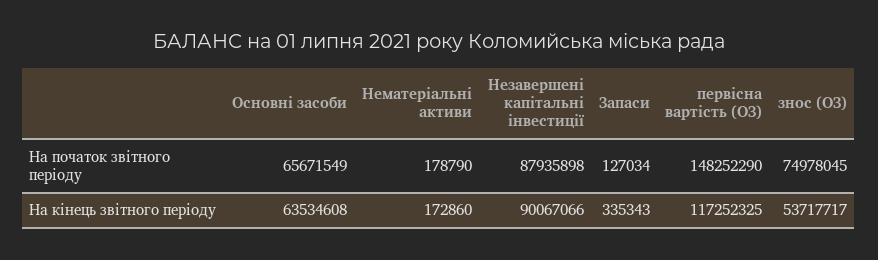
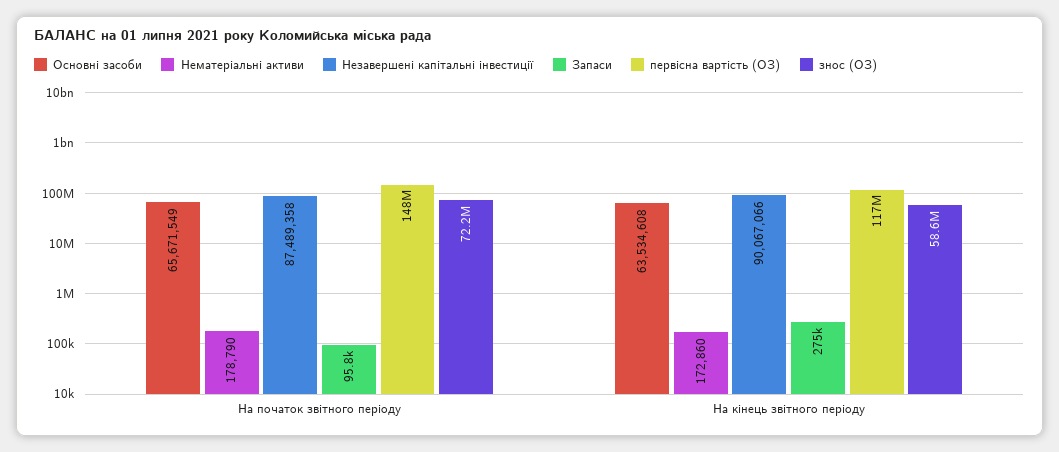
  {
    "Основні засоби": {
      "На початок звітного періоду": 65671549,
      "На кінець звітного періоду": 63534608
    },
    "Нематеріальні активи": {
      "На початок звітного періоду": 178790,
      "На кінець звітного періоду": 172860
    },
    "Незавершені капітальні інвестиції": {
-     "На початок звітного періоду": 87935898,
+     "На початок звітного періоду": 87489358,
      "На кінець звітного періоду": 90067066
    },
    "Запаси": {
-     "На початок звітного періоду": 127034,
+     "На початок звітного періоду": 95800,
-     "На кінець звітного періоду": 335343
+     "На кінець звітного періоду": 275000
    },
    "первісна вартість (ОЗ)": {
      "На початок звітного періоду": 148252290,
      "На кінець звітного періоду": 117252325
    },
    "знос (ОЗ)": {
-     "На початок звітного періоду": 74978045,
+     "На початок звітного періоду": 72200000,
-     "На кінець звітного періоду": 53717717
+     "На кінець звітного періоду": 58600000
    }
  }

